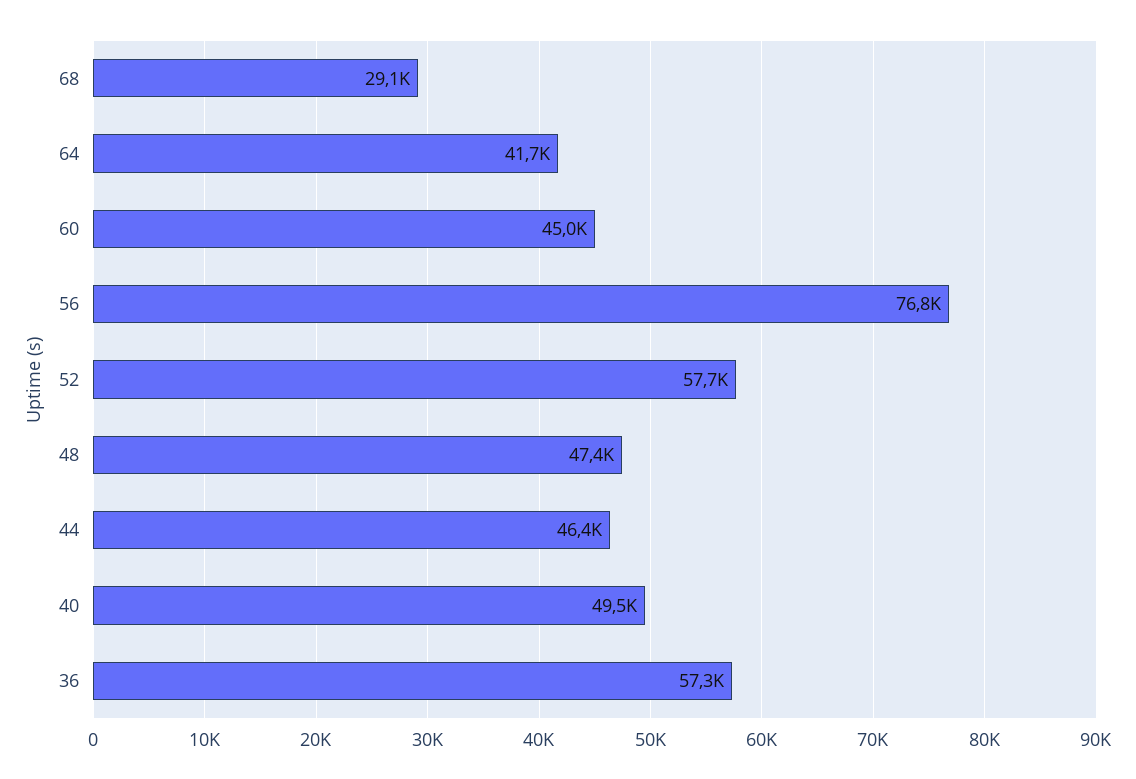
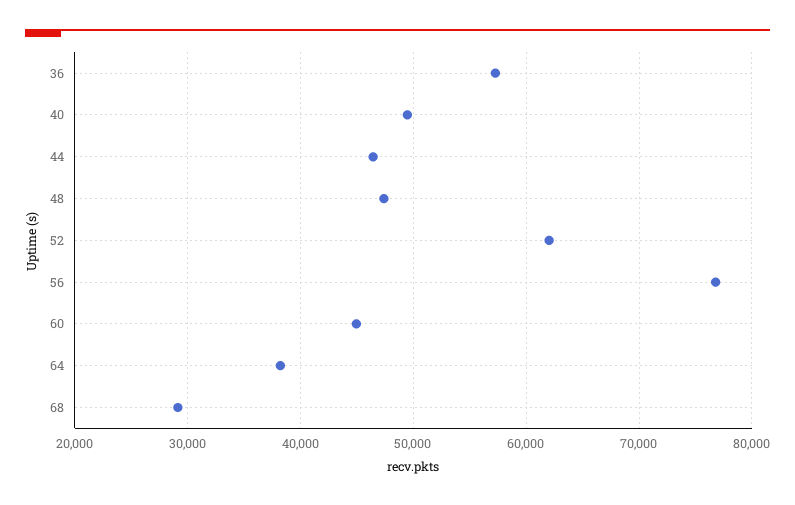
  {
    "68": 29100,
-   "64": 41700,
+   "64": 38000,
    "60": 45000,
    "56": 76800,
-   "52": 57700,
+   "52": 62000,
    "48": 47400,
    "44": 46400,
    "40": 49500,
    "36": 57300
  }

